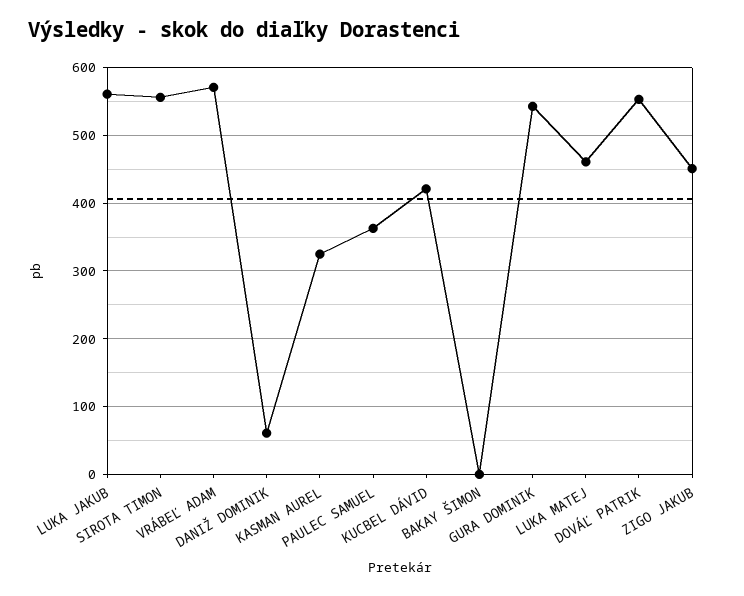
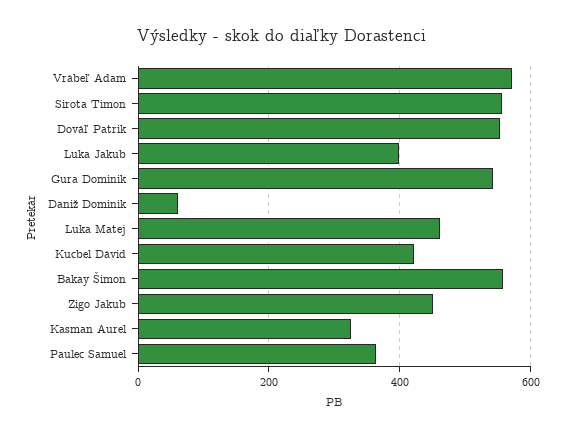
  {
-   "LUKA JAKUB": 560,
+   "LUKA JAKUB": 400,
    "SIROTA TIMON": 560,
    "VRÁBEĽ ADAM": 570,
    "DANIŽ DOMINIK": 60,
    "KASMAN AUREL": 330,
    "PAULEC SAMUEL": 360,
    "KUCBEL DÁVID": 420,
-   "BAKAY ŠIMON": 0,
+   "BAKAY ŠIMON": 560,
    "GURA DOMINIK": 540,
    "LUKA MATEJ": 460,
    "DOVÁĽ PATRIK": 550,
    "ZIGO JAKUB": 450
  }

